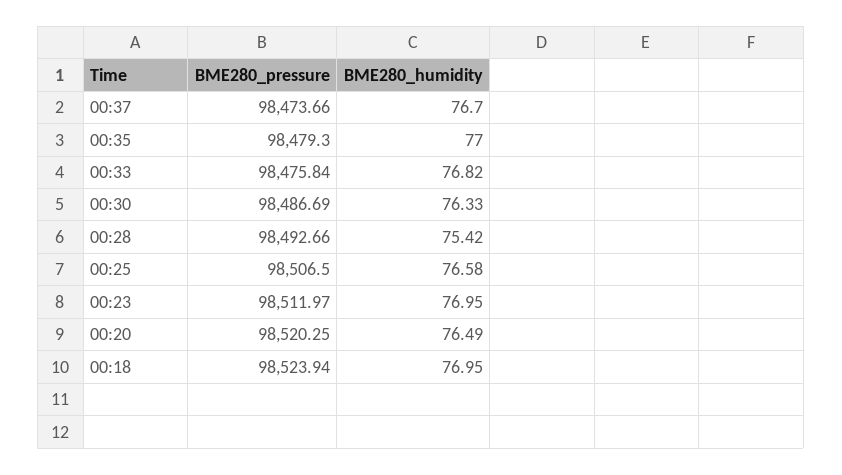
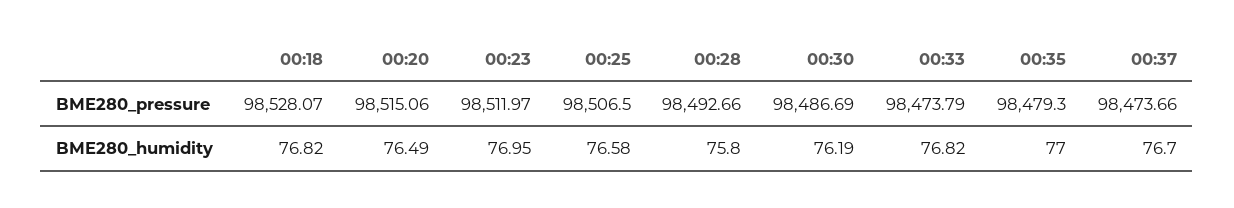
  {
    "BME280_pressure": {
      "00:37": 98473.66,
      "00:35": 98479.3,
-     "00:33": 98475.84,
+     "00:33": 98473.79,
      "00:30": 98486.69,
      "00:28": 98492.66,
      "00:25": 98506.5,
      "00:23": 98511.97,
-     "00:20": 98520.25,
+     "00:20": 98515.06,
-     "00:18": 98523.94
+     "00:18": 98528.07
    },
    "BME280_humidity": {
      "00:37": 76.7,
      "00:35": 77,
      "00:33": 76.82,
-     "00:30": 76.33,
+     "00:30": 76.19,
-     "00:28": 75.42,
+     "00:28": 75.8,
      "00:25": 76.58,
      "00:23": 76.95,
      "00:20": 76.49,
-     "00:18": 76.95
+     "00:18": 76.82
    }
  }

